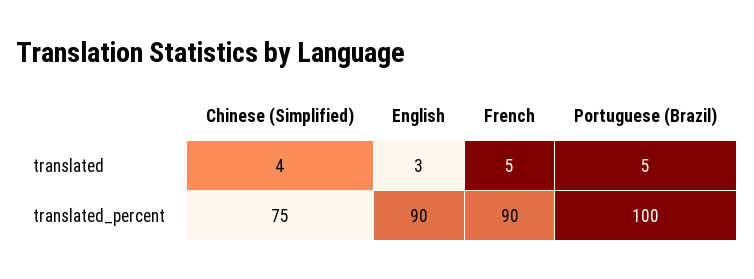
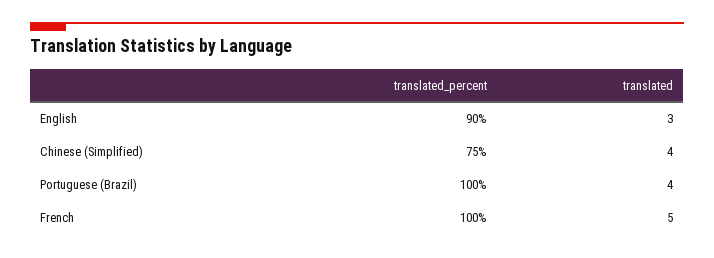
  {
    "Chinese (Simplified)": {
      "translated": 4,
      "translated_percent": 75
    },
    "English": {
      "translated": 3,
      "translated_percent": 90
    },
    "French": {
      "translated": 5,
-     "translated_percent": 90
+     "translated_percent": 100
    },
    "Portuguese (Brazil)": {
-     "translated": 5,
+     "translated": 4,
      "translated_percent": 100
    }
  }

